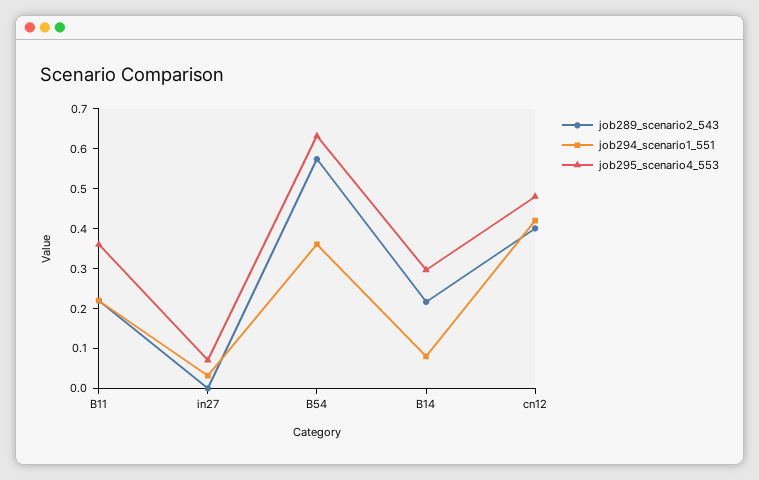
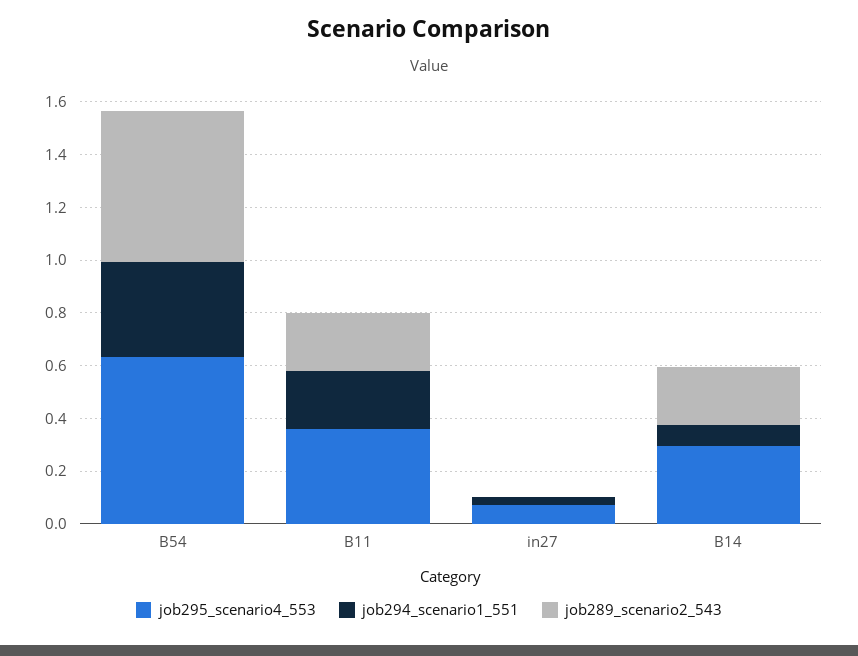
  {
    "job289_scenario2_543": {
      "B11": 0.225,
      "in27": 0,
      "B54": 0.575,
-     "B14": 0.225,
+     "B14": 0.225
-     "cn12": 0.4
    },
    "job294_scenario1_551": {
      "B11": 0.225,
      "in27": 0.025,
      "B54": 0.35,
-     "B14": 0.075,
+     "B14": 0.075
-     "cn12": 0.425
    },
    "job295_scenario4_553": {
      "B11": 0.35,
      "in27": 0.075,
      "B54": 0.625,
-     "B14": 0.3,
+     "B14": 0.3
-     "cn12": 0.475
    }
  }

